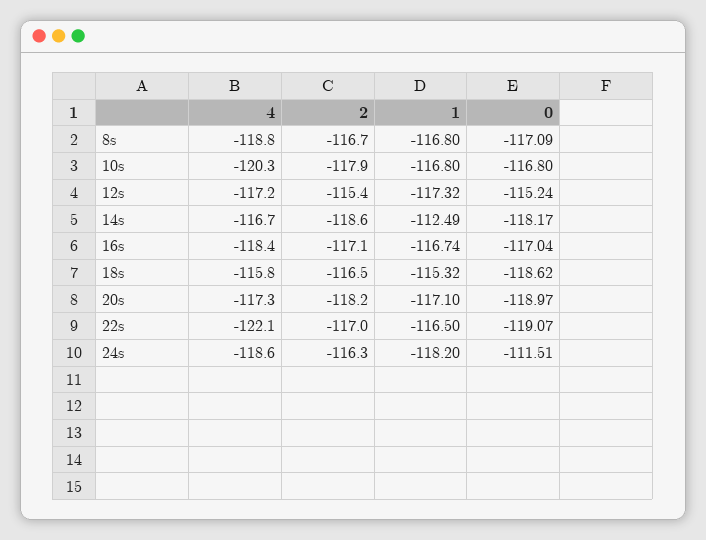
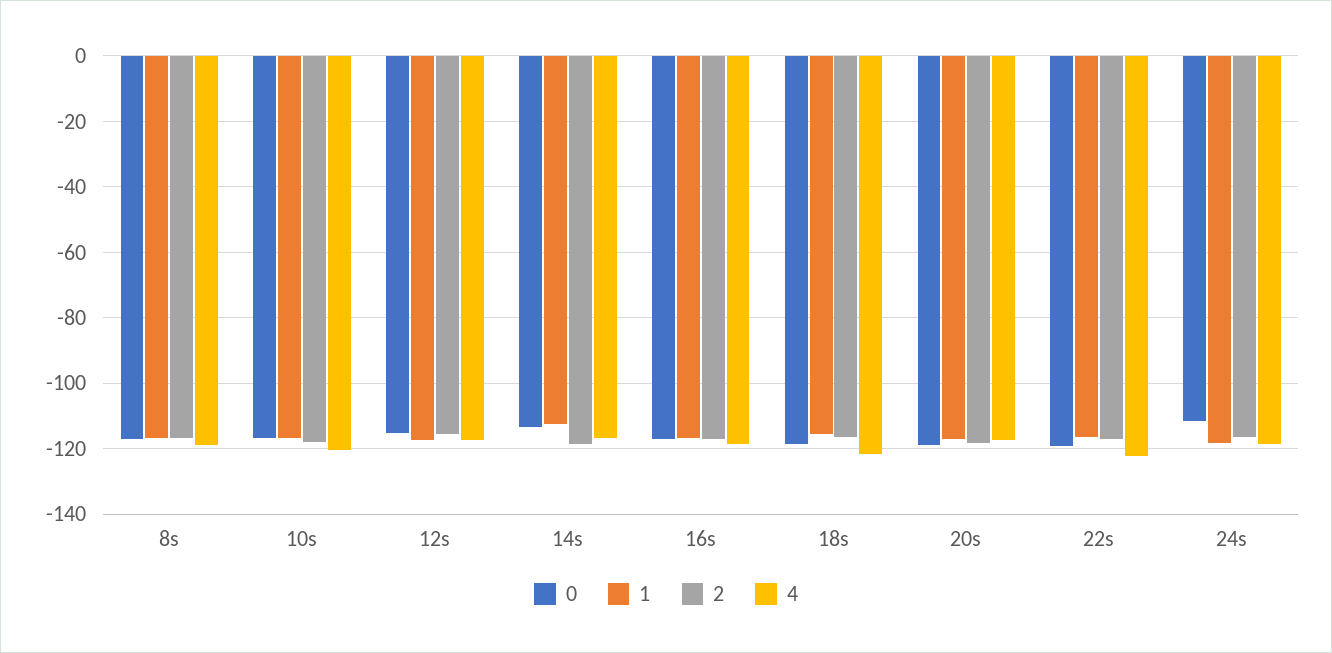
  {
    "4": {
      "8s": -118.8,
      "10s": -120.3,
      "12s": -117.2,
      "14s": -116.7,
      "16s": -118.4,
-     "18s": -115.8,
+     "18s": -122,
      "20s": -117.3,
      "22s": -122.1,
      "24s": -118.6
    },
    "2": {
      "8s": -116.7,
      "10s": -117.9,
      "12s": -115.4,
      "14s": -118.6,
      "16s": -117.1,
      "18s": -116.5,
      "20s": -118.2,
      "22s": -117,
      "24s": -116.3
    },
    "1": {
      "8s": -116.8,
      "10s": -116.8,
      "12s": -117.32,
      "14s": -112.49,
      "16s": -116.74,
      "18s": -115.32,
      "20s": -117.1,
      "22s": -116.5,
      "24s": -118.2
    },
    "0": {
      "8s": -117.09,
      "10s": -116.8,
      "12s": -115.24,
-     "14s": -118.17,
+     "14s": -114,
      "16s": -117.04,
      "18s": -118.62,
      "20s": -118.97,
      "22s": -119.07,
      "24s": -111.51
    }
  }

